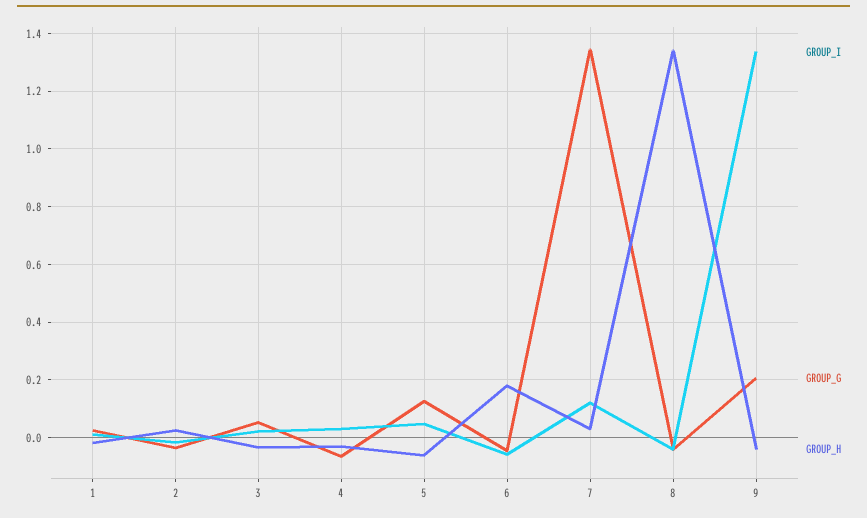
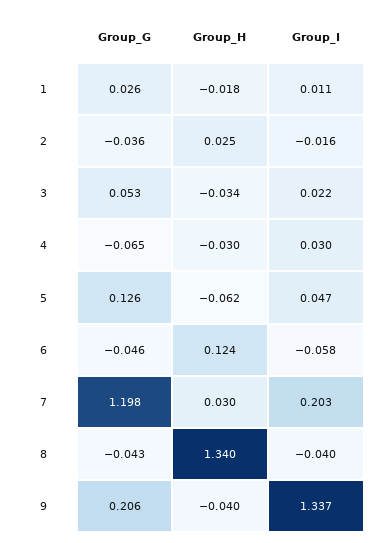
  {
    "GROUP_I": {
      "1": 0.011,
      "2": -0.016,
      "3": 0.022,
      "4": 0.03,
      "5": 0.047,
      "6": -0.058,
-     "7": 0.125,
+     "7": 0.203,
      "8": -0.04,
      "9": 1.337
    },
    "GROUP_G": {
      "1": 0.026,
      "2": -0.036,
      "3": 0.053,
      "4": -0.065,
      "5": 0.126,
      "6": -0.046,
-     "7": 1.35,
+     "7": 1.198,
      "8": -0.043,
      "9": 0.206
    },
    "GROUP_H": {
      "1": -0.018,
      "2": 0.025,
      "3": -0.034,
      "4": -0.03,
      "5": -0.062,
-     "6": 0.175,
+     "6": 0.124,
      "7": 0.03,
      "8": 1.34,
      "9": -0.04
    }
  }

